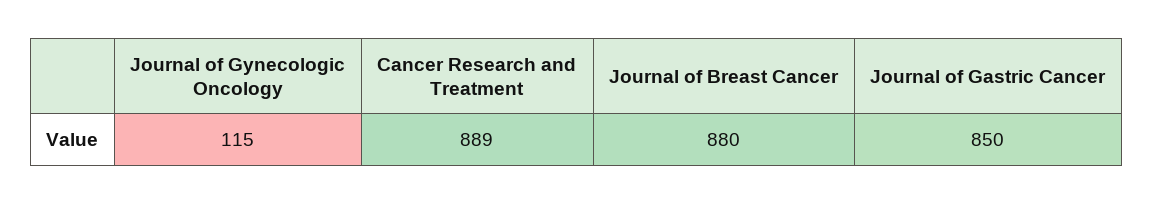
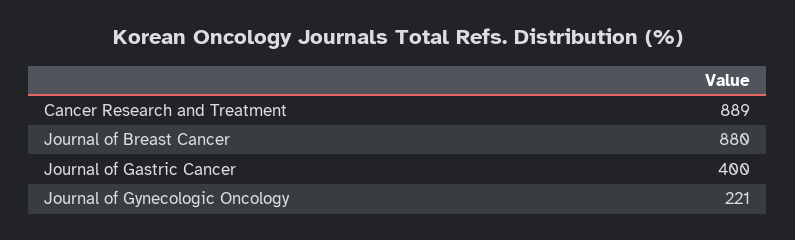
  {
-   "Journal of Gynecologic Oncology": 115,
+   "Journal of Gynecologic Oncology": 221,
    "Cancer Research and Treatment": 889,
    "Journal of Breast Cancer": 880,
-   "Journal of Gastric Cancer": 850
+   "Journal of Gastric Cancer": 400
  }

